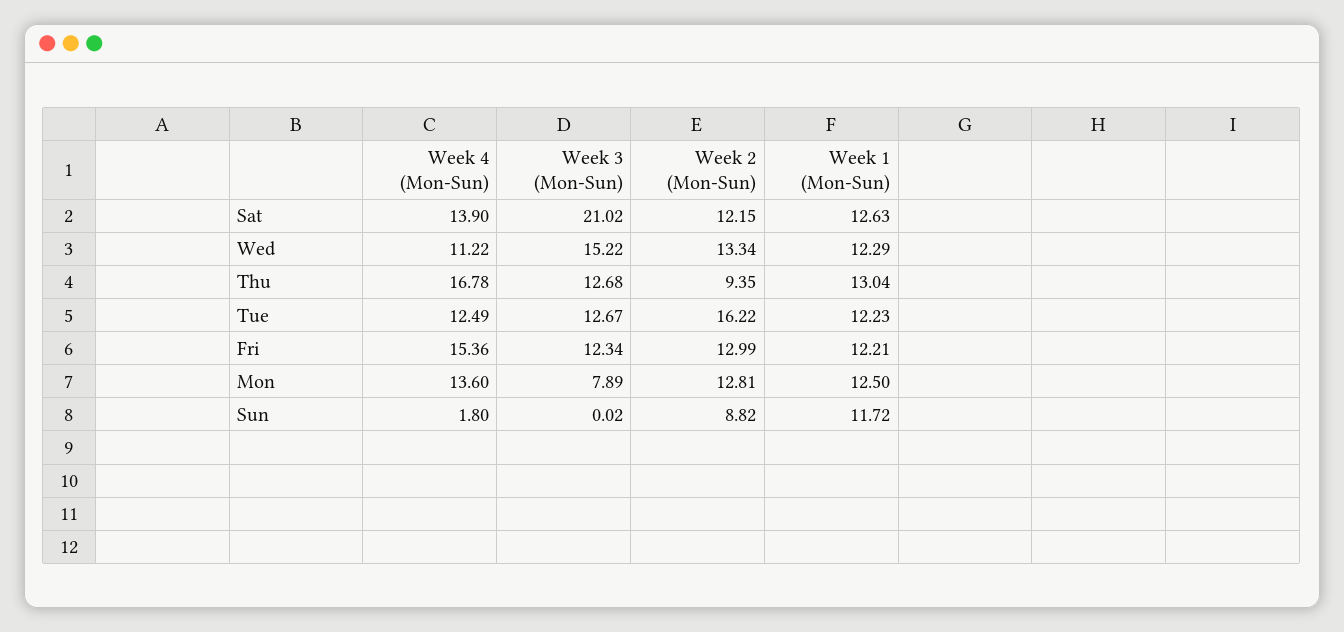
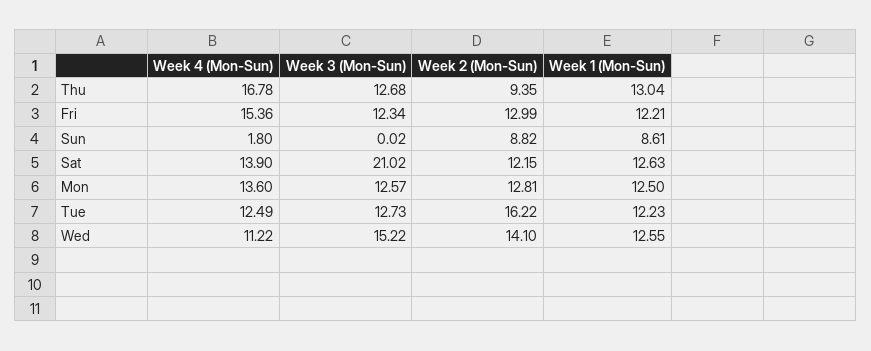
  {
    "Week 4 (Mon-Sun)": {
      "Sat": 13.9,
      "Wed": 11.22,
      "Thu": 16.78,
      "Tue": 12.49,
      "Fri": 15.36,
      "Mon": 13.6,
      "Sun": 1.8
    },
    "Week 3 (Mon-Sun)": {
      "Sat": 21.02,
      "Wed": 15.22,
      "Thu": 12.68,
-     "Tue": 12.67,
+     "Tue": 12.73,
      "Fri": 12.34,
-     "Mon": 7.89,
+     "Mon": 12.57,
      "Sun": 0.02
    },
    "Week 2 (Mon-Sun)": {
      "Sat": 12.15,
-     "Wed": 13.34,
+     "Wed": 14.1,
      "Thu": 9.35,
      "Tue": 16.22,
      "Fri": 12.99,
      "Mon": 12.81,
      "Sun": 8.82
    },
    "Week 1 (Mon-Sun)": {
      "Sat": 12.63,
-     "Wed": 12.29,
+     "Wed": 12.55,
      "Thu": 13.04,
      "Tue": 12.23,
      "Fri": 12.21,
      "Mon": 12.5,
-     "Sun": 11.72
+     "Sun": 8.61
    }
  }

